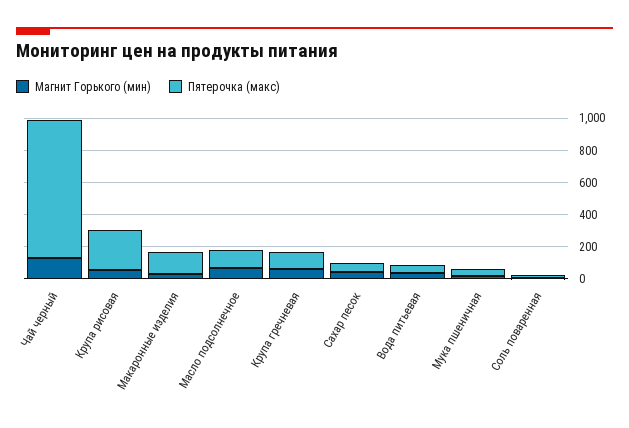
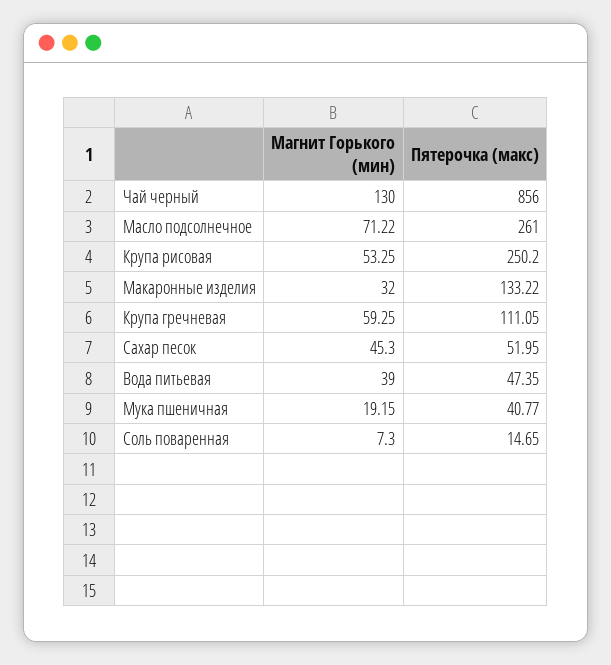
  {
    "Магнит Горького (мин)": {
      "Чай черный": 130,
      "Крупа рисовая": 53.25,
      "Макаронные изделия": 32,
      "Масло подсолнечное": 71.22,
      "Крупа гречневая": 59.25,
      "Сахар песок": 45.3,
      "Вода питьевая": 39,
      "Мука пшеничная": 19.15,
      "Соль поваренная": 7.3
    },
    "Пятерочка (макс)": {
      "Чай черный": 856,
      "Крупа рисовая": 250.2,
      "Макаронные изделия": 133.22,
-     "Масло подсолнечное": 100,
+     "Масло подсолнечное": 261,
      "Крупа гречневая": 111.05,
      "Сахар песок": 51.95,
      "Вода питьевая": 47.35,
      "Мука пшеничная": 40.77,
      "Соль поваренная": 14.65
    }
  }

